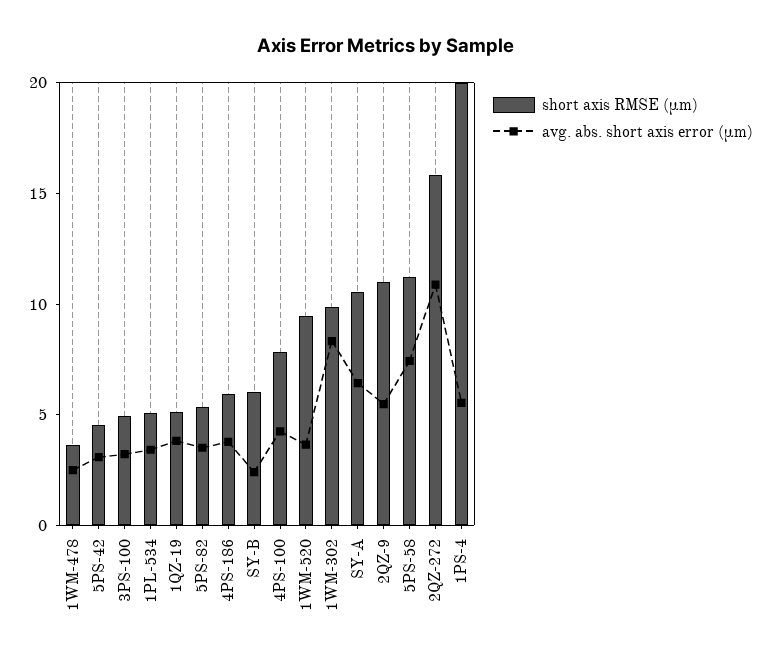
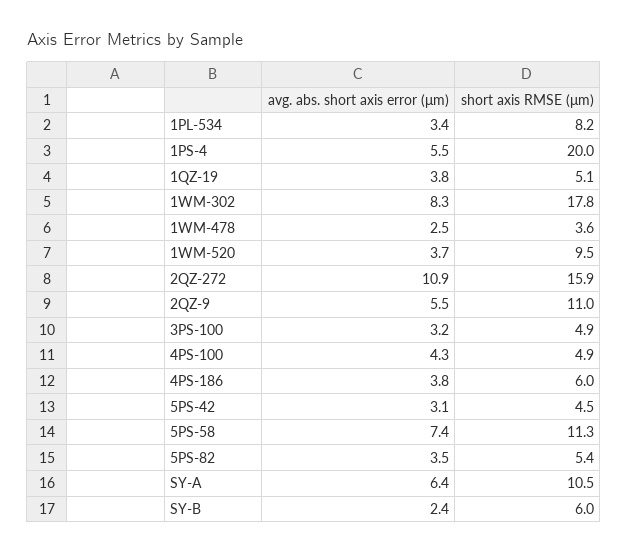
  {
    "short axis RMSE (μm)": {
      "1WM-478": 3.6,
      "5PS-42": 4.5,
      "3PS-100": 4.9,
-     "1PL-534": 5,
+     "1PL-534": 8.2,
      "1QZ-19": 5.1,
      "5PS-82": 5.4,
      "4PS-186": 6,
      "SY-B": 6,
-     "4PS-100": 8,
+     "4PS-100": 4.9,
      "1WM-520": 9.5,
-     "1WM-302": 10,
+     "1WM-302": 17.8,
      "SY-A": 10.5,
      "2QZ-9": 11,
      "5PS-58": 11.3,
      "2QZ-272": 15.9,
      "1PS-4": 20
    },
    "avg. abs. short axis error (μm)": {
      "1WM-478": 2.5,
      "5PS-42": 3.1,
      "3PS-100": 3.2,
      "1PL-534": 3.4,
      "1QZ-19": 3.8,
      "5PS-82": 3.5,
      "4PS-186": 3.8,
      "SY-B": 2.4,
      "4PS-100": 4.3,
      "1WM-520": 3.7,
      "1WM-302": 8.3,
      "SY-A": 6.4,
      "2QZ-9": 5.5,
      "5PS-58": 7.4,
      "2QZ-272": 10.9,
      "1PS-4": 5.5
    }
  }

